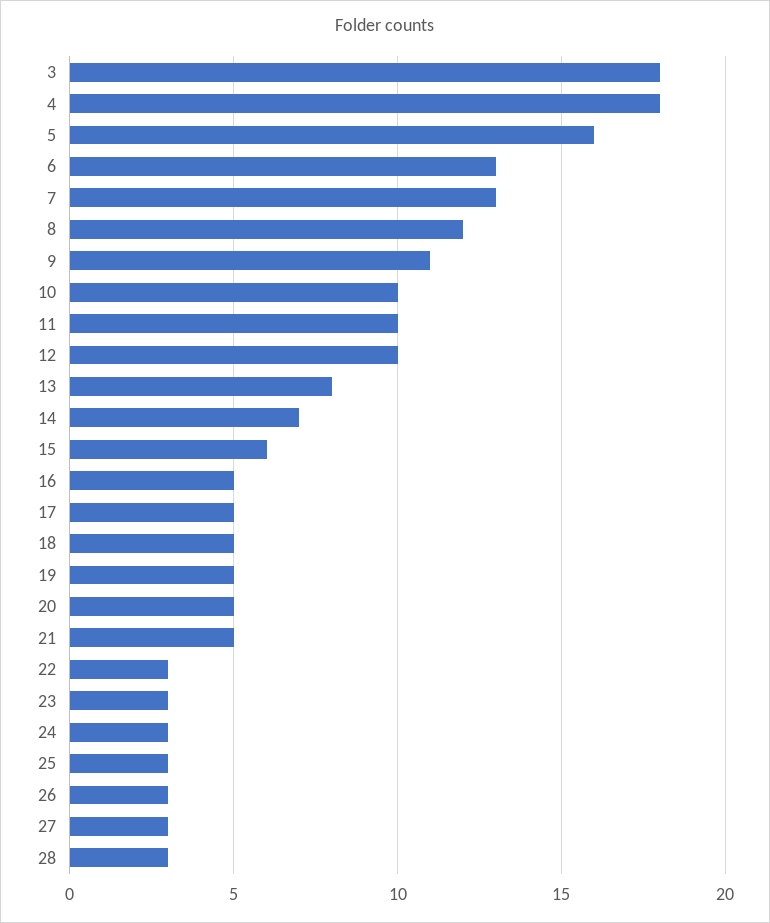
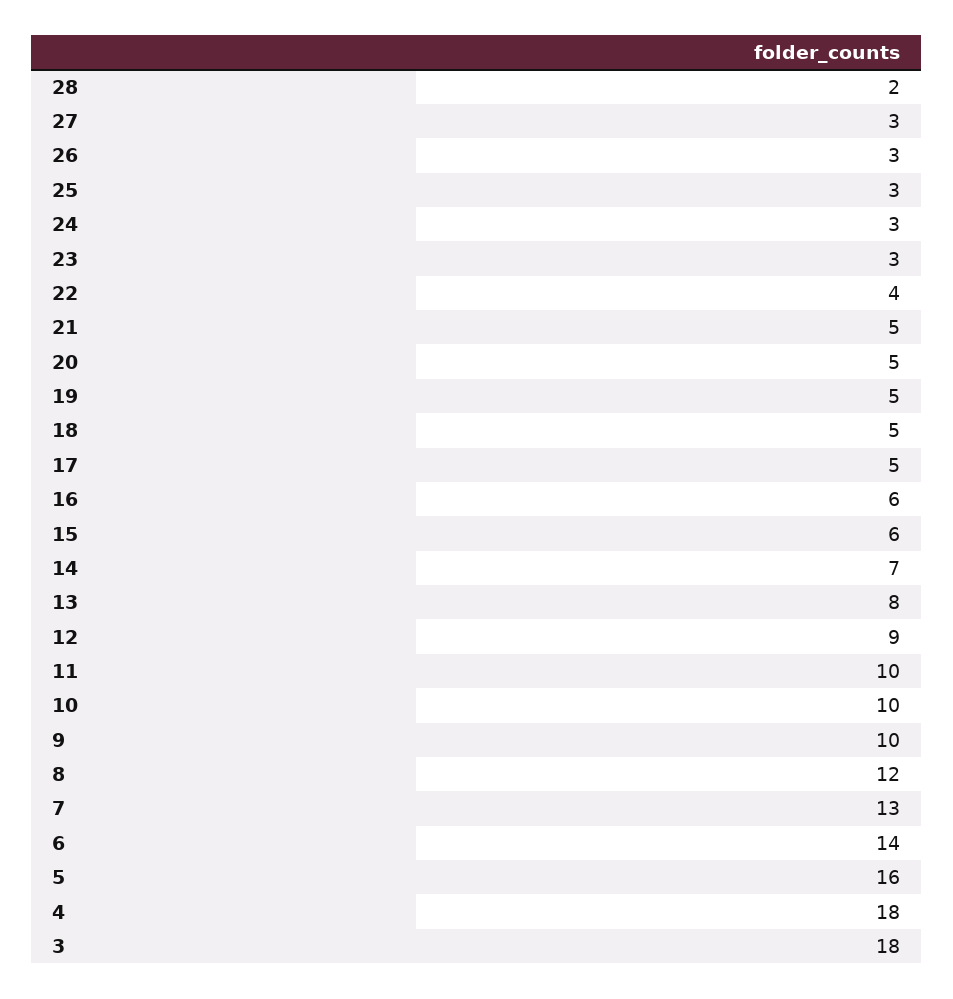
  {
    "3": 18,
    "4": 18,
    "5": 16,
-   "6": 13,
+   "6": 14,
    "7": 13,
    "8": 12,
-   "9": 11,
+   "9": 10,
    "10": 10,
    "11": 10,
-   "12": 10,
+   "12": 9,
    "13": 8,
    "14": 7,
    "15": 6,
-   "16": 5,
+   "16": 6,
    "17": 5,
    "18": 5,
    "19": 5,
    "20": 5,
    "21": 5,
-   "22": 3,
+   "22": 4,
    "23": 3,
    "24": 3,
    "25": 3,
    "26": 3,
    "27": 3,
-   "28": 3
+   "28": 2
  }

